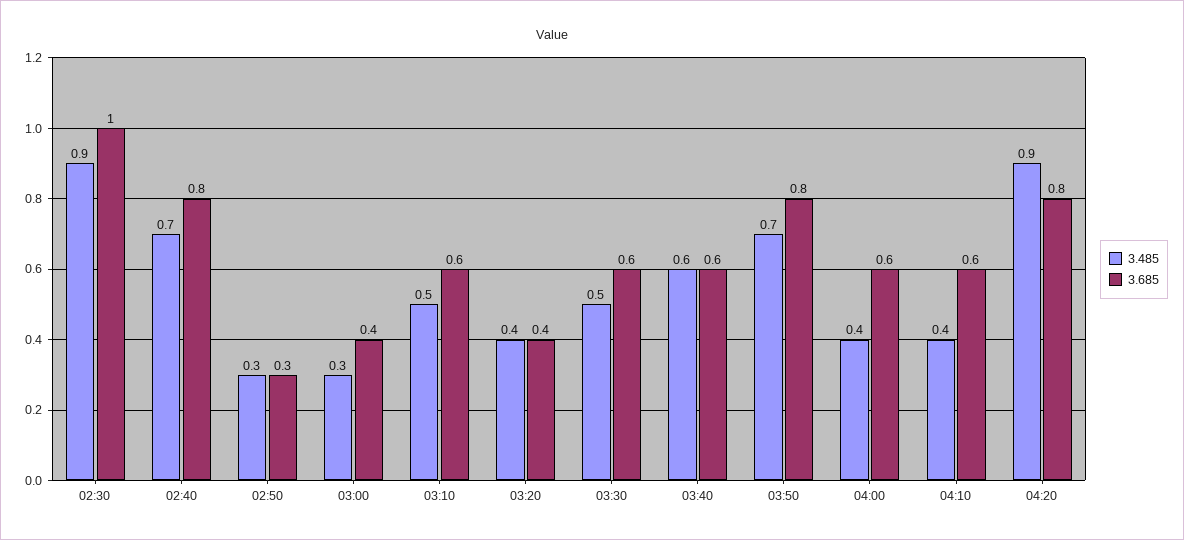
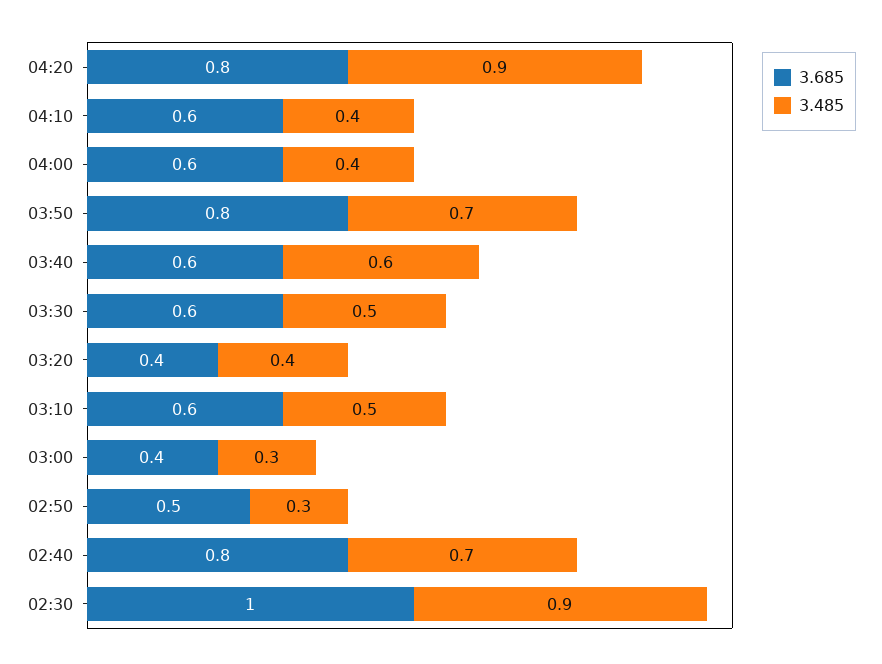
  {
    "3.485": {
      "02:30": 0.9,
      "02:40": 0.7,
      "02:50": 0.3,
      "03:00": 0.3,
      "03:10": 0.5,
      "03:20": 0.4,
      "03:30": 0.5,
      "03:40": 0.6,
      "03:50": 0.7,
      "04:00": 0.4,
      "04:10": 0.4,
      "04:20": 0.9
    },
    "3.685": {
      "02:30": 1,
      "02:40": 0.8,
-     "02:50": 0.3,
+     "02:50": 0.5,
      "03:00": 0.4,
      "03:10": 0.6,
      "03:20": 0.4,
      "03:30": 0.6,
      "03:40": 0.6,
      "03:50": 0.8,
      "04:00": 0.6,
      "04:10": 0.6,
      "04:20": 0.8
    }
  }

